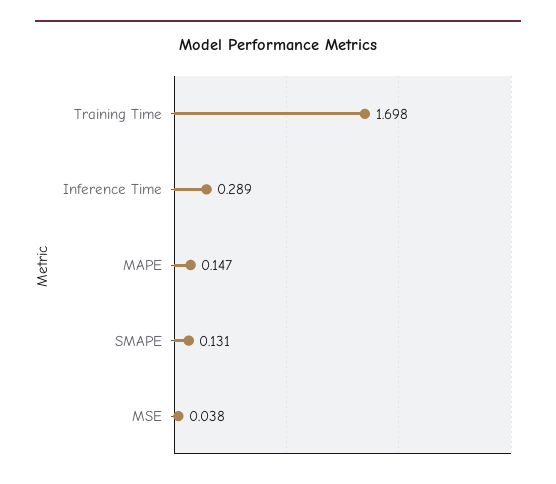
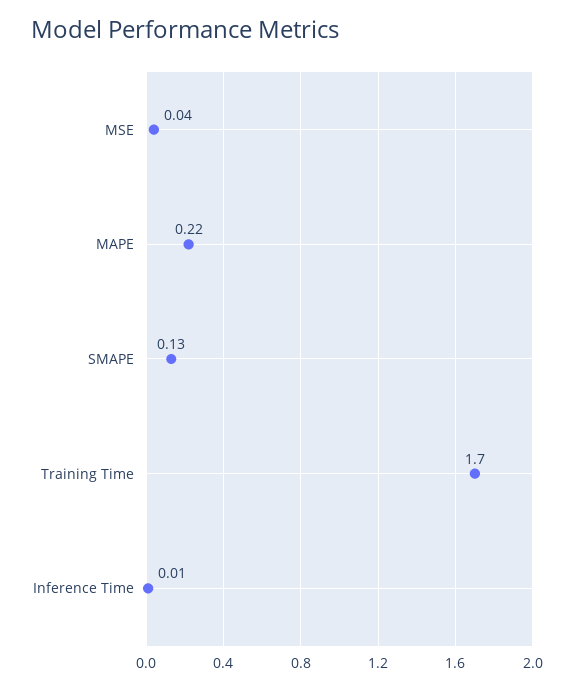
  {
    "Training Time": 1.698,
-   "Inference Time": 0.289,
+   "Inference Time": 0.01,
-   "MAPE": 0.147,
+   "MAPE": 0.22,
    "SMAPE": 0.131,
    "MSE": 0.038
  }

